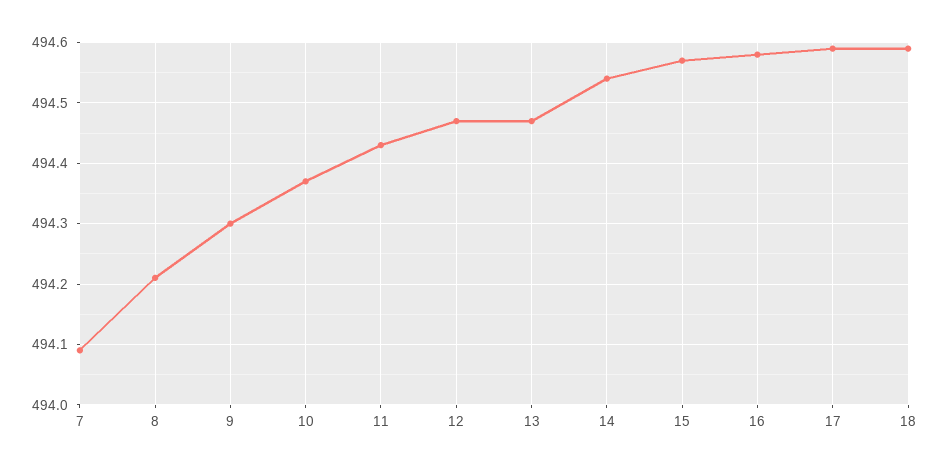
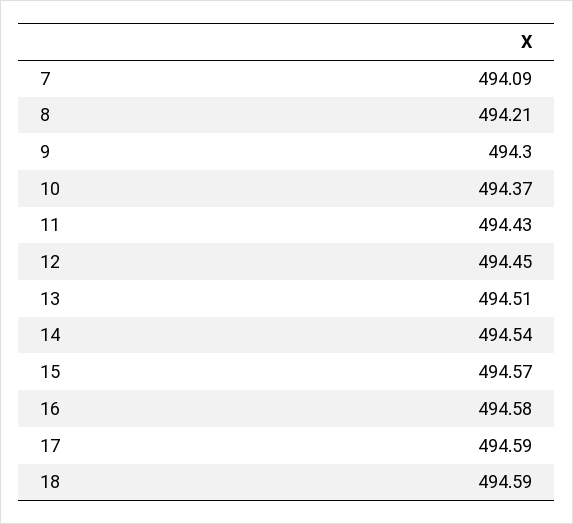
  {
    "7": 494.09,
    "8": 494.21,
    "9": 494.3,
    "10": 494.37,
    "11": 494.43,
-   "12": 494.47,
+   "12": 494.45,
-   "13": 494.47,
+   "13": 494.51,
    "14": 494.54,
    "15": 494.57,
    "16": 494.58,
    "17": 494.59,
    "18": 494.59
  }

